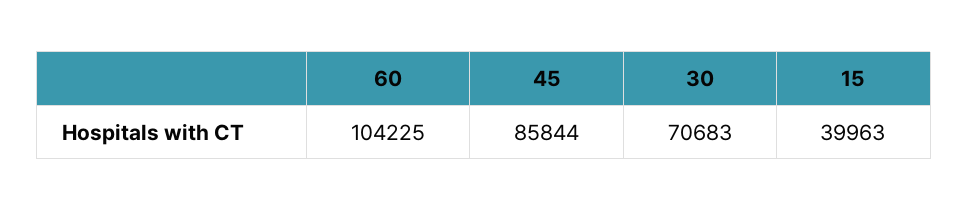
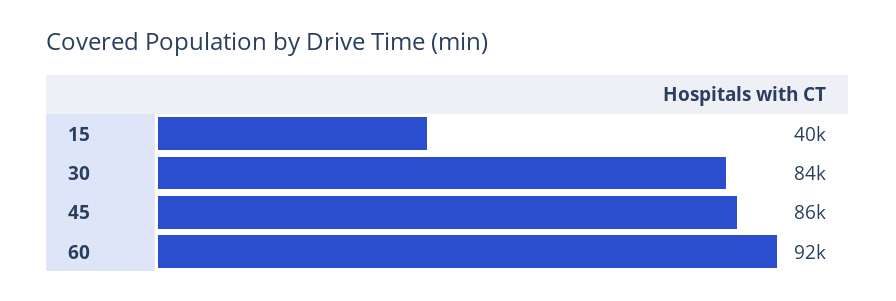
  {
-   "60": 104225,
+   "60": 92000,
    "45": 85844,
-   "30": 70683,
+   "30": 84000,
    "15": 39963
  }

